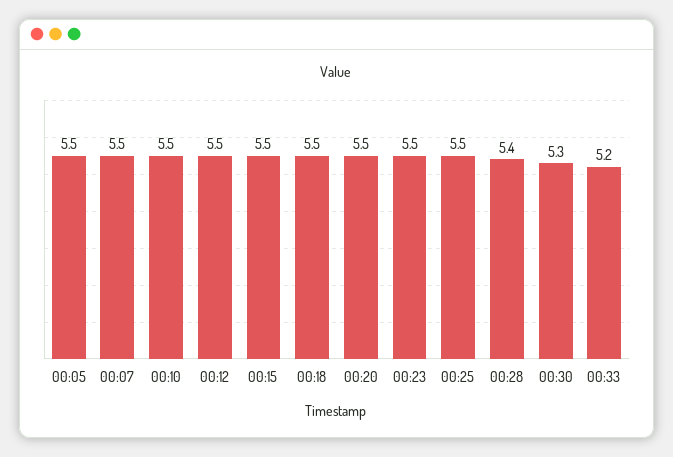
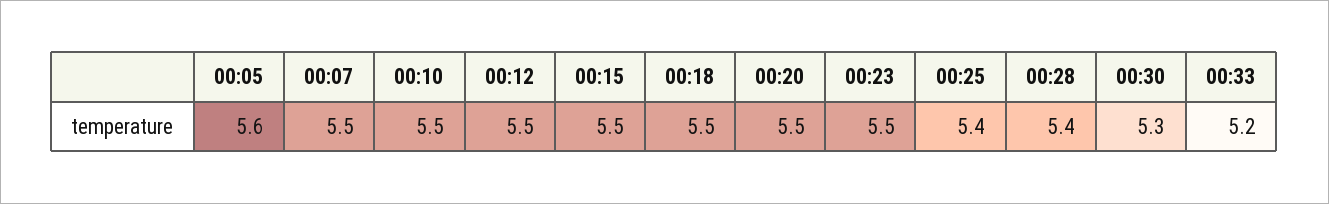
  {
-   "00:05": 5.5,
+   "00:05": 5.6,
    "00:07": 5.5,
    "00:10": 5.5,
    "00:12": 5.5,
    "00:15": 5.5,
    "00:18": 5.5,
    "00:20": 5.5,
    "00:23": 5.5,
-   "00:25": 5.5,
+   "00:25": 5.4,
    "00:28": 5.4,
    "00:30": 5.3,
    "00:33": 5.2
  }

